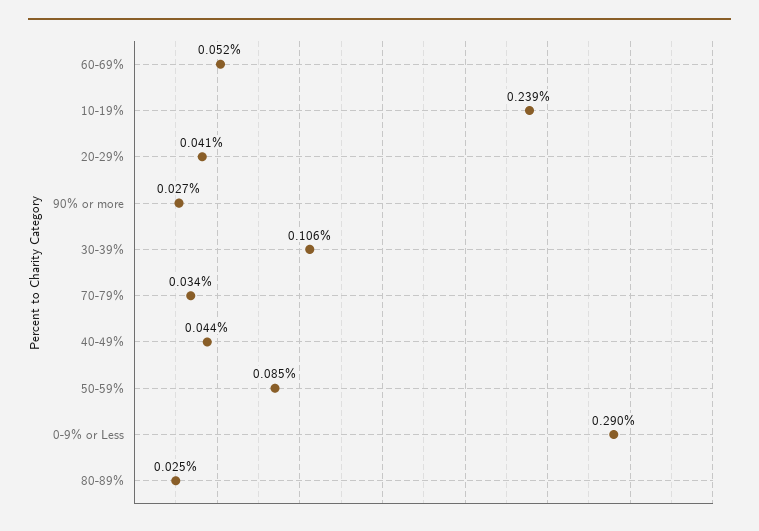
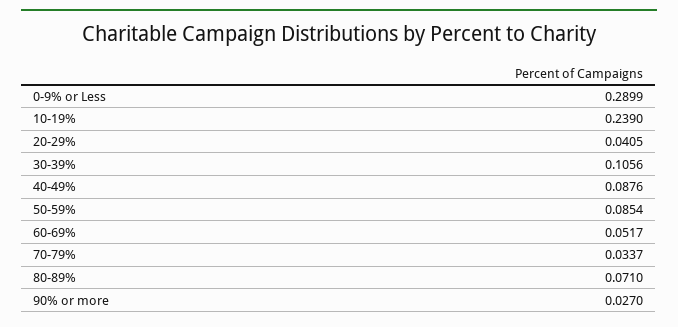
  {
    "60-69%": 0.0517,
    "10-19%": 0.239,
    "20-29%": 0.0405,
    "90% or more": 0.027,
    "30-39%": 0.1056,
    "70-79%": 0.0337,
-   "40-49%": 0.044,
+   "40-49%": 0.0876,
    "50-59%": 0.0854,
    "0-9% or Less": 0.2899,
-   "80-89%": 0.025
+   "80-89%": 0.071
  }

